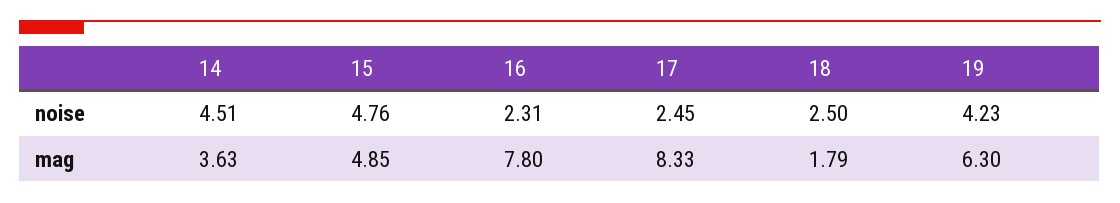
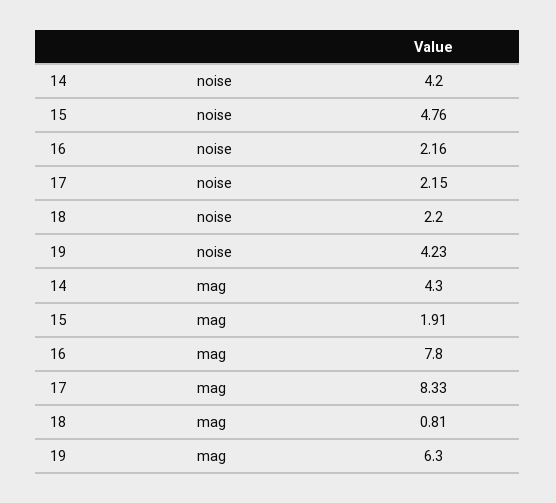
  {
    "14": {
-     "noise": 4.51,
+     "noise": 4.2,
-     "mag": 3.63
+     "mag": 4.3
    },
    "15": {
      "noise": 4.76,
-     "mag": 4.85
+     "mag": 1.91
    },
    "16": {
-     "noise": 2.31,
+     "noise": 2.16,
      "mag": 7.8
    },
    "17": {
-     "noise": 2.45,
+     "noise": 2.15,
      "mag": 8.33
    },
    "18": {
-     "noise": 2.5,
+     "noise": 2.2,
-     "mag": 1.79
+     "mag": 0.81
    },
    "19": {
      "noise": 4.23,
      "mag": 6.3
    }
  }

